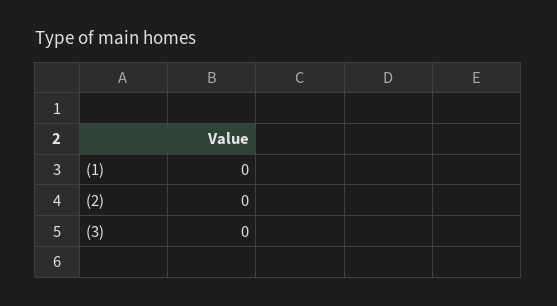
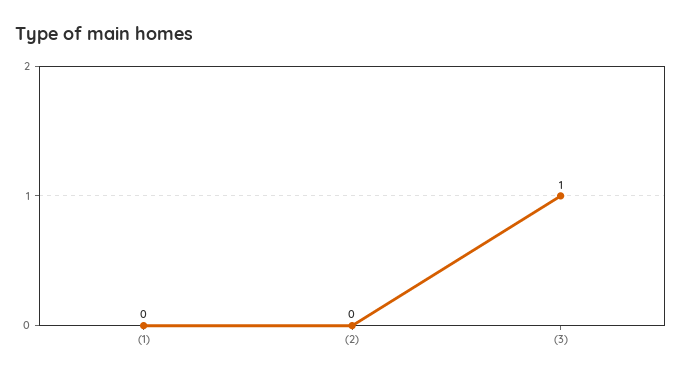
  {
    "(1)": 0,
    "(2)": 0,
-   "(3)": 0
+   "(3)": 1
  }

